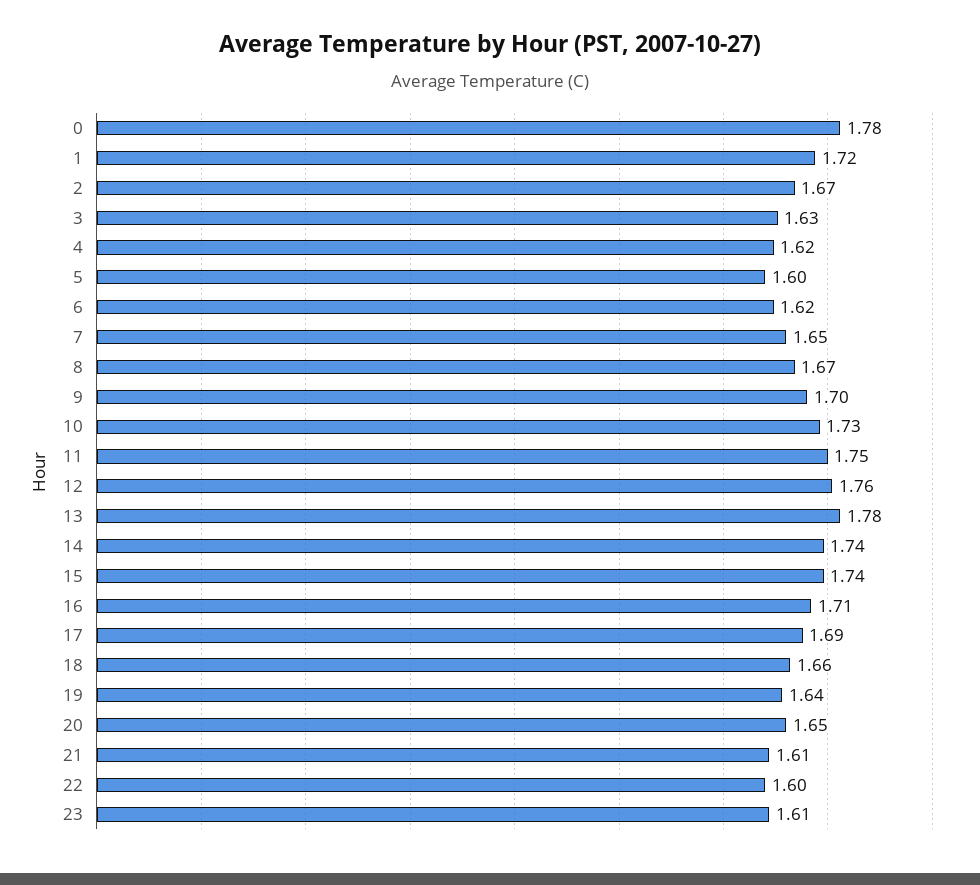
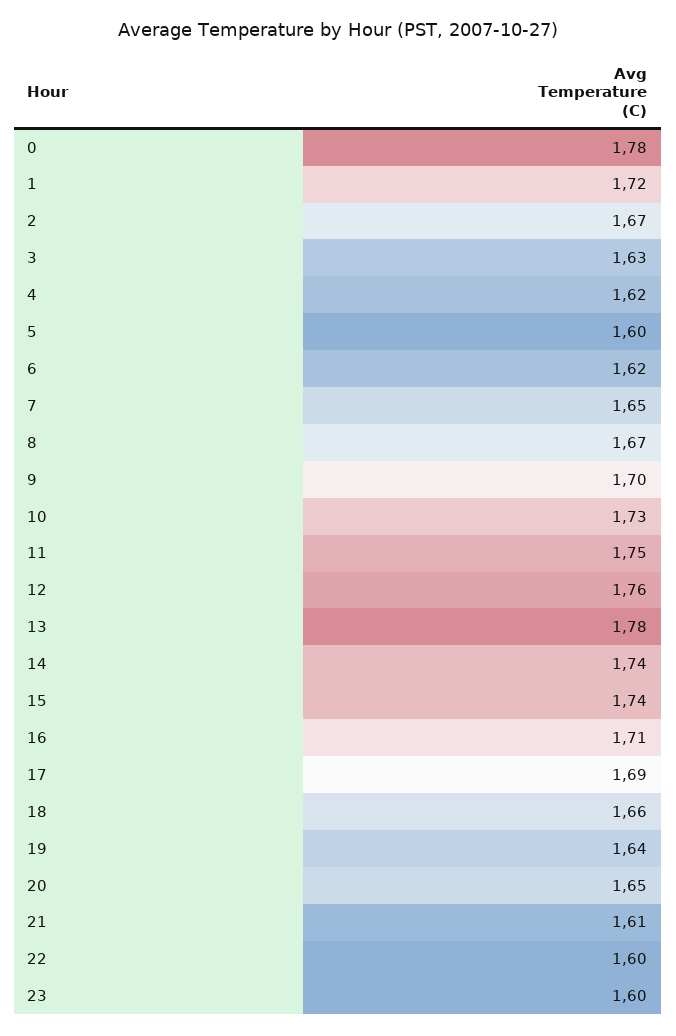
  {
    "0": 1.78,
    "1": 1.72,
    "2": 1.67,
    "3": 1.63,
    "4": 1.62,
    "5": 1.6,
    "6": 1.62,
    "7": 1.65,
    "8": 1.67,
    "9": 1.7,
    "10": 1.73,
    "11": 1.75,
    "12": 1.76,
    "13": 1.78,
    "14": 1.74,
    "15": 1.74,
    "16": 1.71,
    "17": 1.69,
    "18": 1.66,
    "19": 1.64,
    "20": 1.65,
    "21": 1.61,
    "22": 1.6,
-   "23": 1.61
+   "23": 1.6
  }

